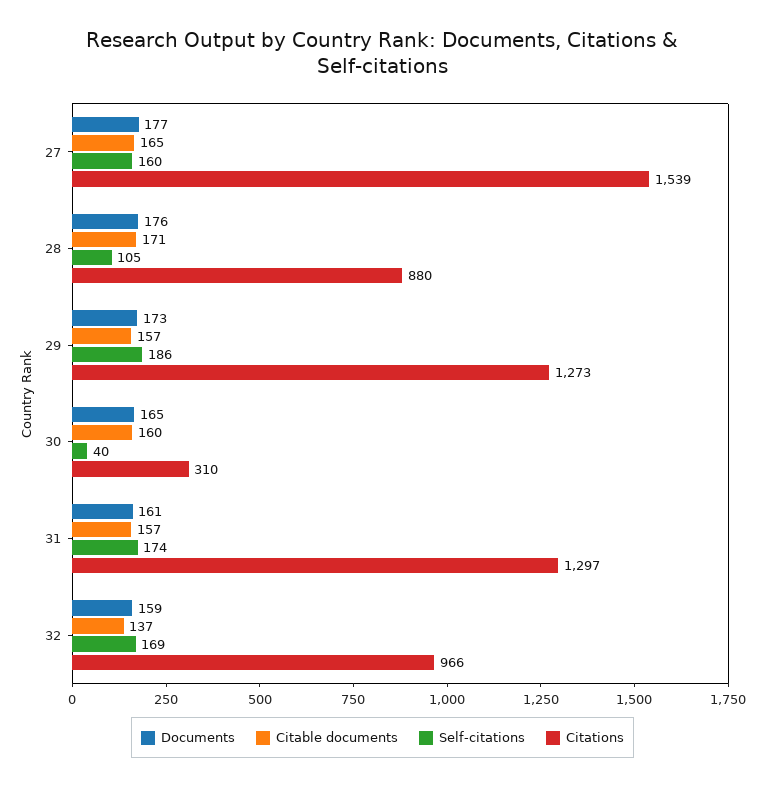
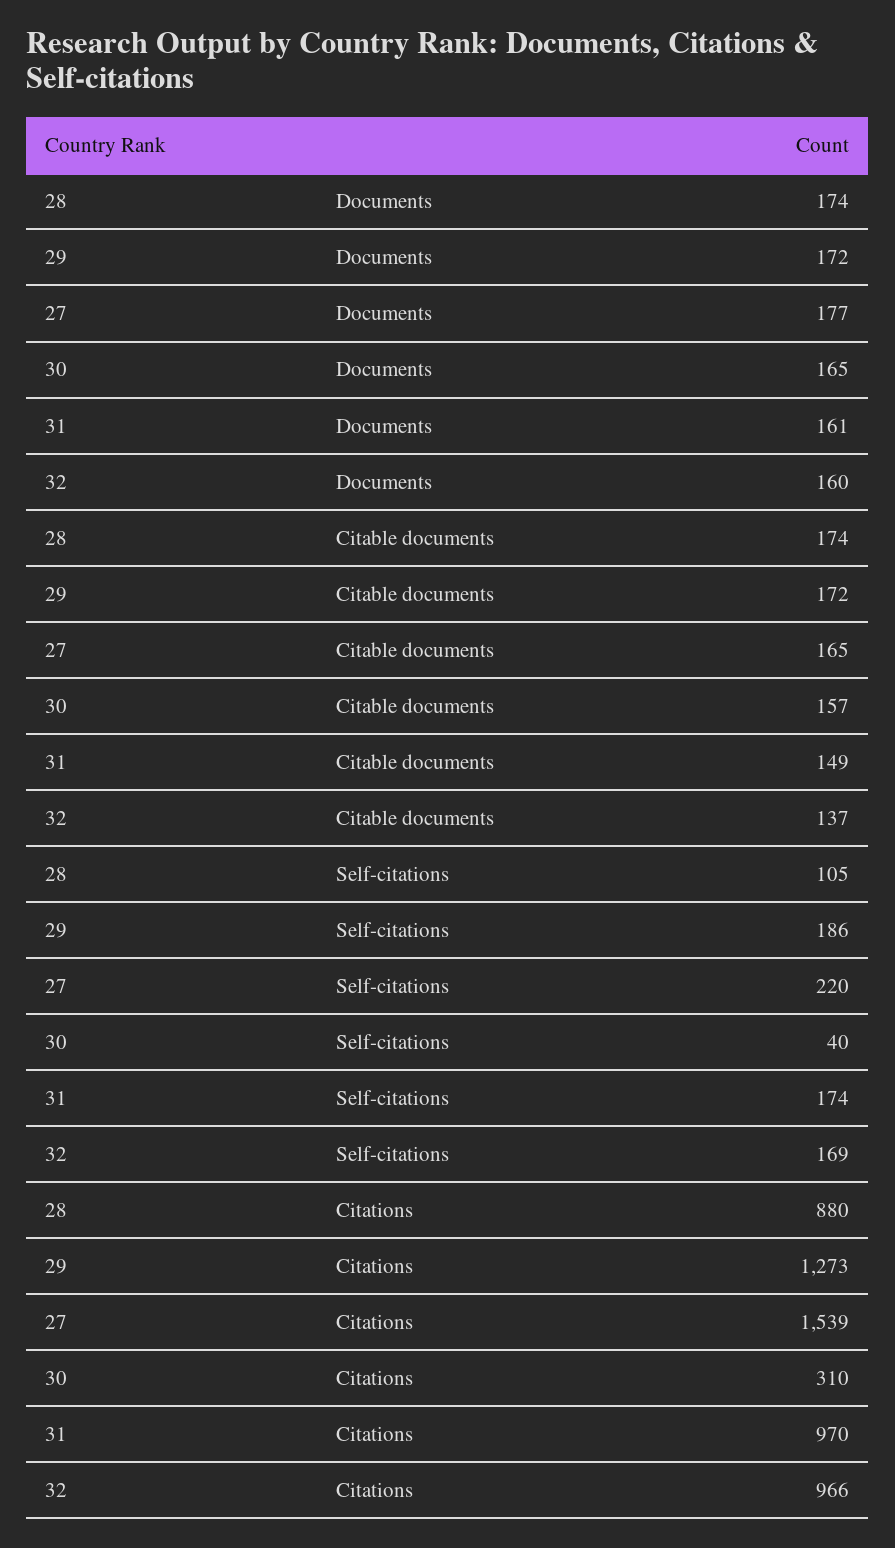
  {
    "Documents": {
      "27": 177,
-     "28": 176,
+     "28": 174,
-     "29": 173,
+     "29": 172,
      "30": 165,
      "31": 161,
-     "32": 159
+     "32": 160
    },
    "Citable documents": {
      "27": 165,
-     "28": 171,
+     "28": 174,
-     "29": 157,
+     "29": 172,
-     "30": 160,
+     "30": 157,
-     "31": 157,
+     "31": 149,
      "32": 137
    },
    "Self-citations": {
-     "27": 160,
+     "27": 220,
      "28": 105,
      "29": 186,
      "30": 40,
      "31": 174,
      "32": 169
    },
    "Citations": {
      "27": 1539,
      "28": 880,
      "29": 1273,
      "30": 310,
-     "31": 1297,
+     "31": 970,
      "32": 966
    }
  }

